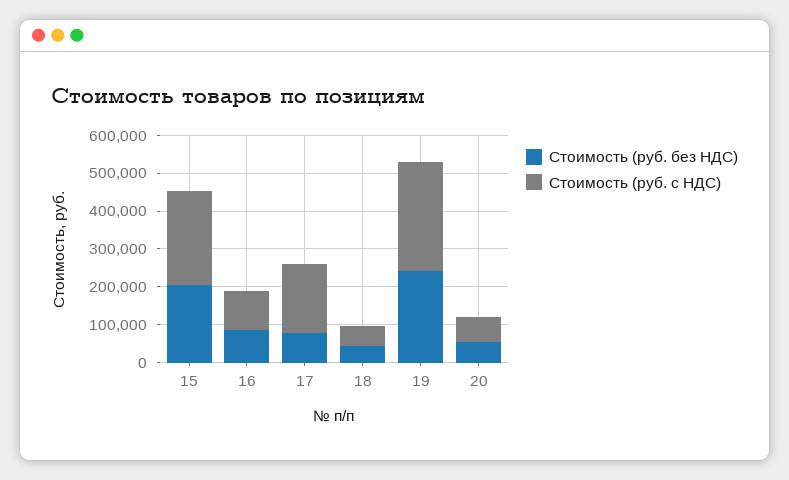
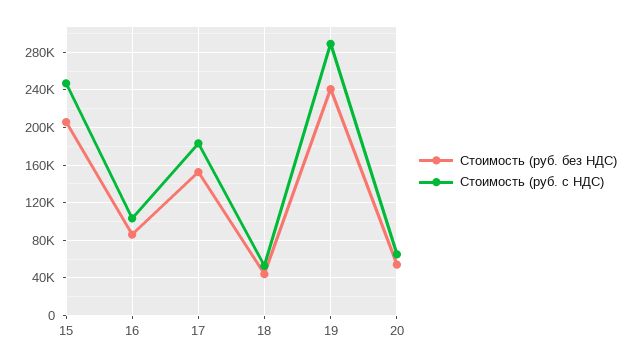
  {
    "Стоимость (руб. без НДС)": {
      "15": 210000,
      "16": 90000,
-     "17": 75000,
+     "17": 150000,
      "18": 40000,
      "19": 240000,
      "20": 50000
    },
    "Стоимость (руб. с НДС)": {
      "15": 250000,
      "16": 100000,
      "17": 180000,
      "18": 50000,
      "19": 290000,
      "20": 70000
    }
  }

